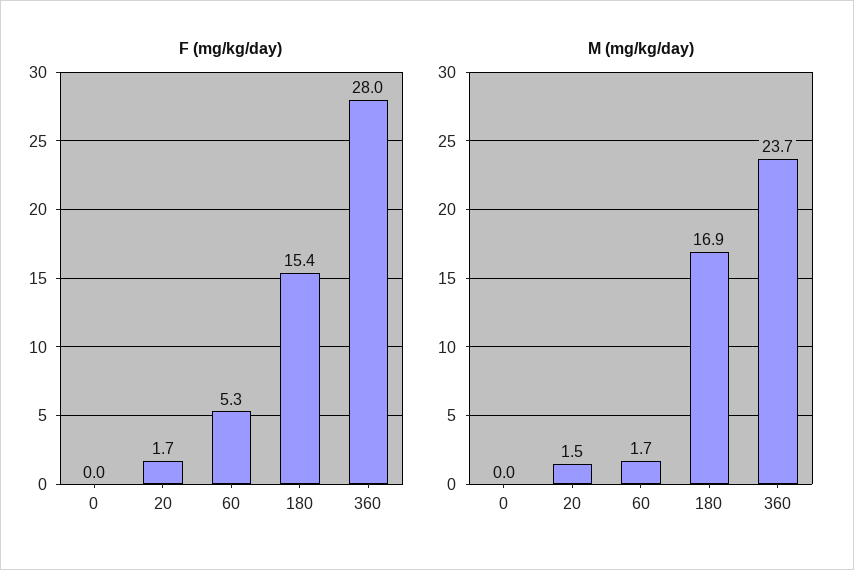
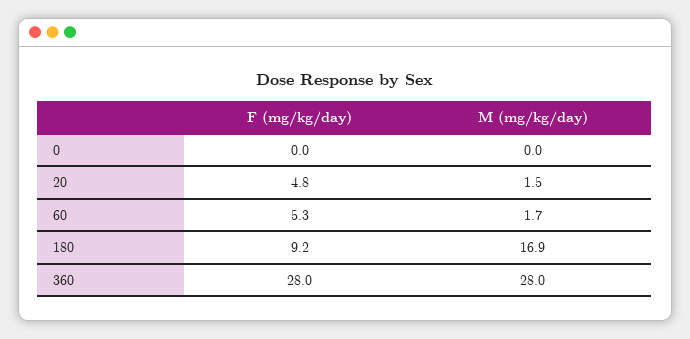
  {
    "F (mg/kg/day)": {
      "0": 0,
-     "20": 1.7,
+     "20": 4.8,
      "60": 5.3,
-     "180": 15.4,
+     "180": 9.2,
      "360": 28
    },
    "M (mg/kg/day)": {
      "0": 0,
      "20": 1.5,
      "60": 1.7,
      "180": 16.9,
-     "360": 23.7
+     "360": 28
    }
  }

